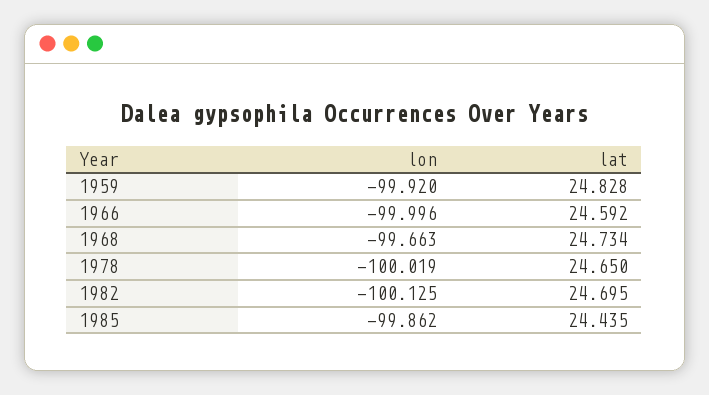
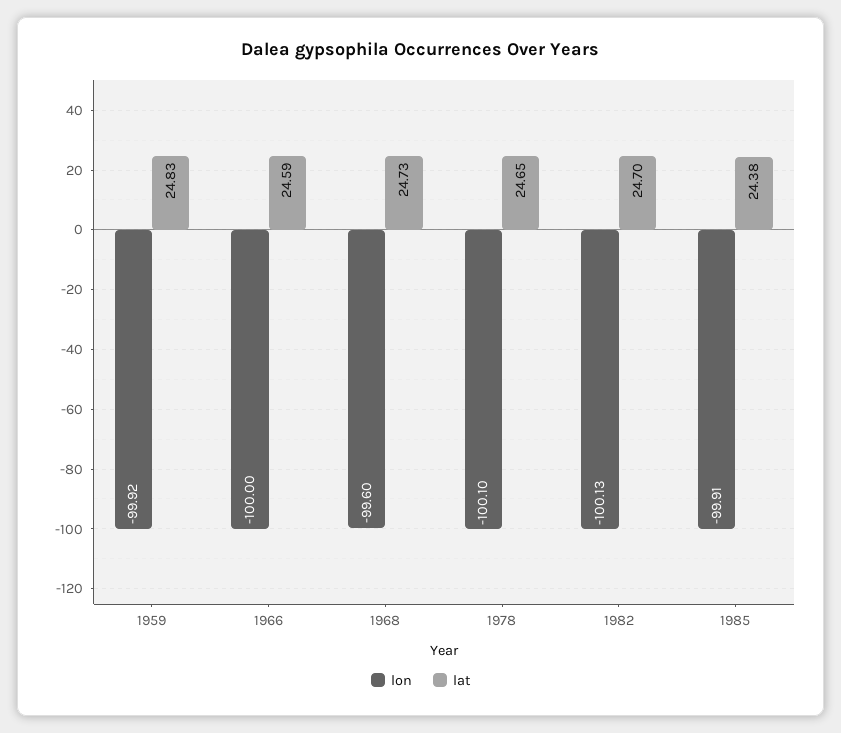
  {
    "lon": {
      "1959": -99.92,
      "1966": -99.996,
-     "1968": -99.663,
+     "1968": -99.6,
-     "1978": -100.019,
+     "1978": -100.1,
      "1982": -100.125,
-     "1985": -99.862
+     "1985": -99.91
    },
    "lat": {
      "1959": 24.828,
      "1966": 24.592,
      "1968": 24.734,
      "1978": 24.65,
      "1982": 24.695,
-     "1985": 24.435
+     "1985": 24.38
    }
  }

